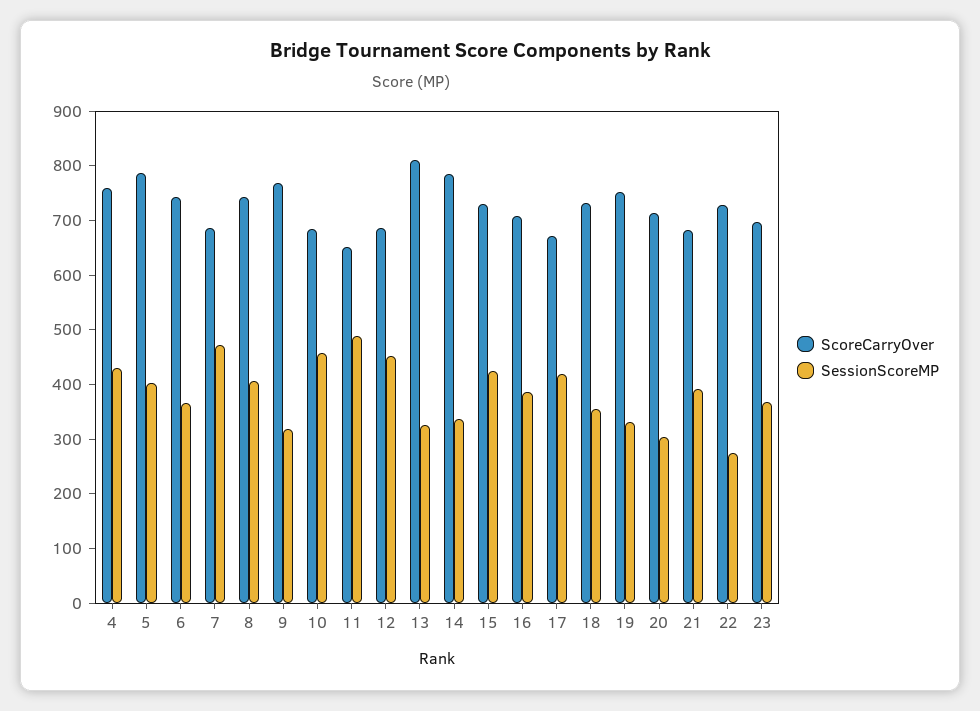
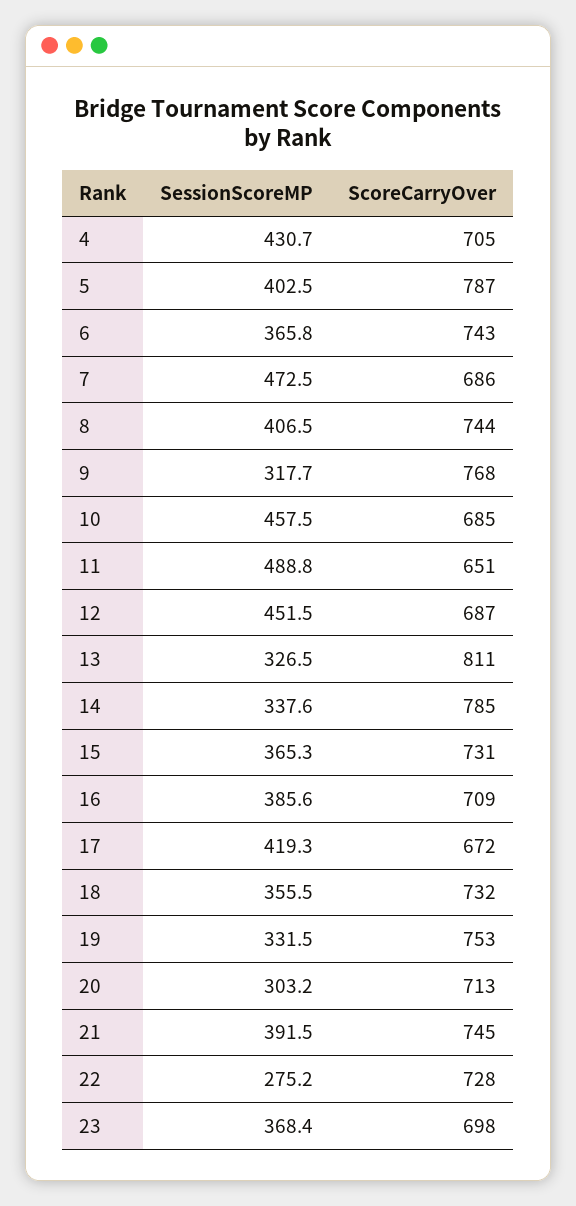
  {
    "ScoreCarryOver": {
-     "4": 760,
+     "4": 705,
      "5": 787,
      "6": 743,
      "7": 686,
      "8": 744,
      "9": 768,
      "10": 685,
      "11": 651,
      "12": 687,
      "13": 811,
      "14": 785,
      "15": 731,
      "16": 709,
      "17": 672,
      "18": 732,
      "19": 753,
      "20": 713,
-     "21": 680,
+     "21": 745,
      "22": 728,
      "23": 698
    },
    "SessionScoreMP": {
      "4": 430.7,
      "5": 402.5,
      "6": 365.8,
      "7": 472.5,
      "8": 406.5,
      "9": 317.7,
      "10": 457.5,
      "11": 488.8,
      "12": 451.5,
      "13": 326.5,
      "14": 337.6,
-     "15": 420,
+     "15": 365.3,
      "16": 385.6,
      "17": 419.3,
      "18": 355.5,
      "19": 331.5,
      "20": 303.2,
      "21": 391.5,
      "22": 275.2,
      "23": 368.4
    }
  }

